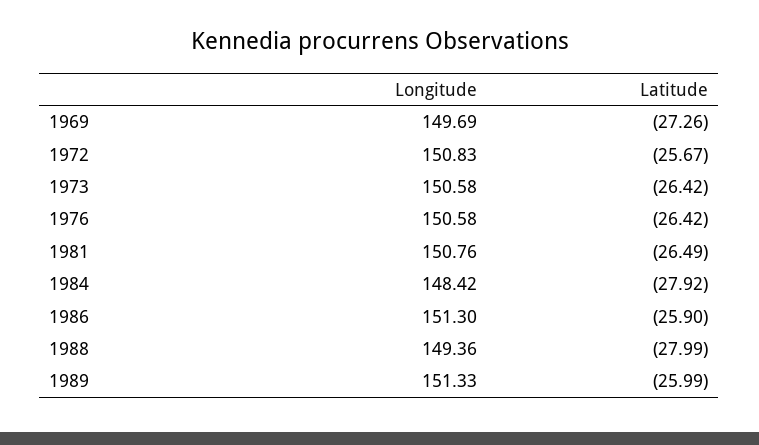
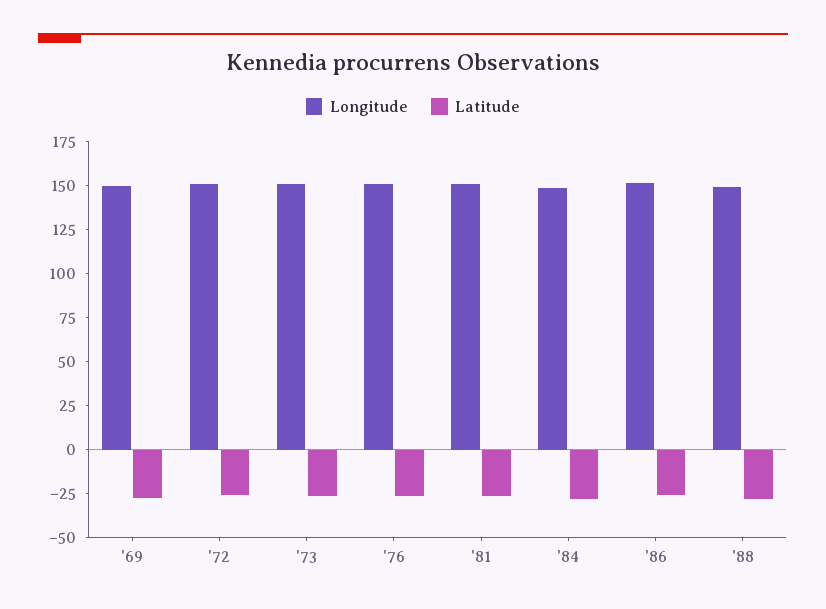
  {
    "Longitude": {
      "1969": 149.69,
      "1972": 150.83,
      "1973": 150.58,
      "1976": 150.58,
      "1981": 150.76,
      "1984": 148.42,
      "1986": 151.3,
-     "1988": 149.36,
+     "1988": 149.36
-     "1989": 151.33
    },
    "Latitude": {
      "1969": -27.26,
      "1972": -25.67,
      "1973": -26.42,
      "1976": -26.42,
      "1981": -26.49,
      "1984": -27.92,
      "1986": -25.9,
-     "1988": -27.99,
+     "1988": -27.99
-     "1989": -25.99
    }
  }

